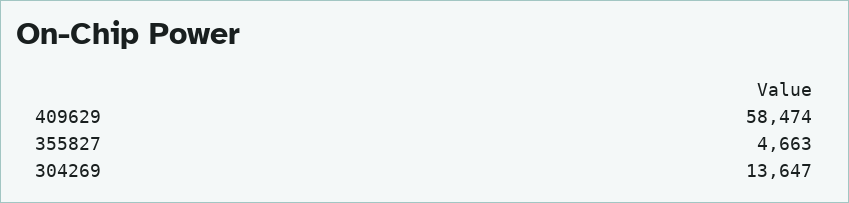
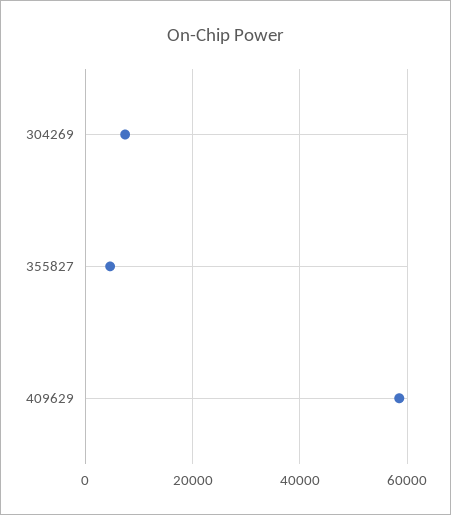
  {
    "409629": 58474,
    "355827": 4663,
-   "304269": 13647
+   "304269": 8000
  }

